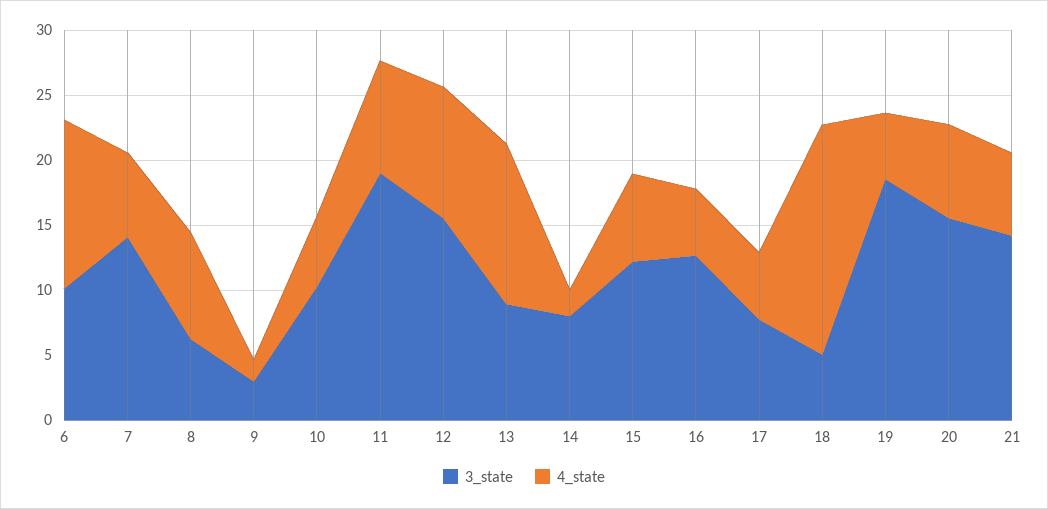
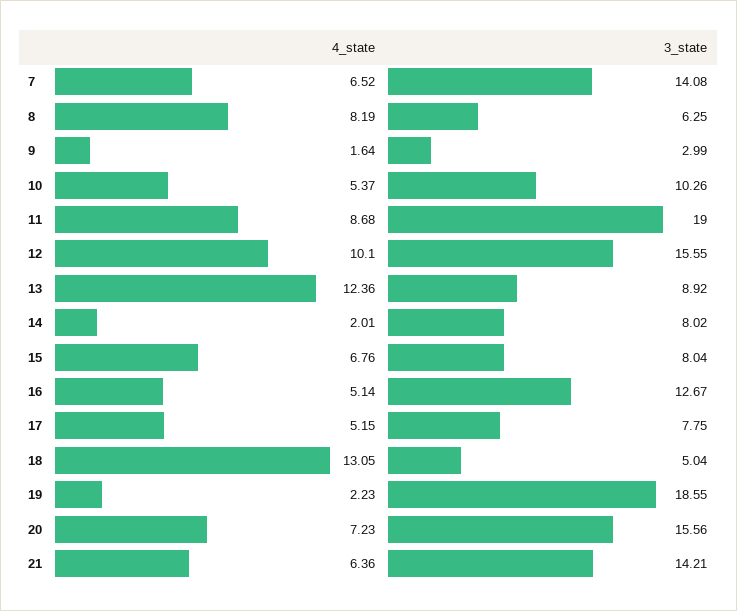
  {
    "3_state": {
-     "6": 10,
      "7": 14.08,
      "8": 6.25,
      "9": 2.99,
      "10": 10.26,
      "11": 19,
      "12": 15.55,
      "13": 8.92,
      "14": 8.02,
-     "15": 12,
+     "15": 8.04,
      "16": 12.67,
      "17": 7.75,
      "18": 5.04,
      "19": 18.55,
      "20": 15.56,
      "21": 14.21
    },
    "4_state": {
-     "6": 13,
      "7": 6.52,
      "8": 8.19,
      "9": 1.64,
      "10": 5.37,
      "11": 8.68,
      "12": 10.1,
      "13": 12.36,
      "14": 2.01,
      "15": 6.76,
      "16": 5.14,
      "17": 5.15,
-     "18": 18,
+     "18": 13.05,
-     "19": 5,
+     "19": 2.23,
      "20": 7.23,
      "21": 6.36
    }
  }

